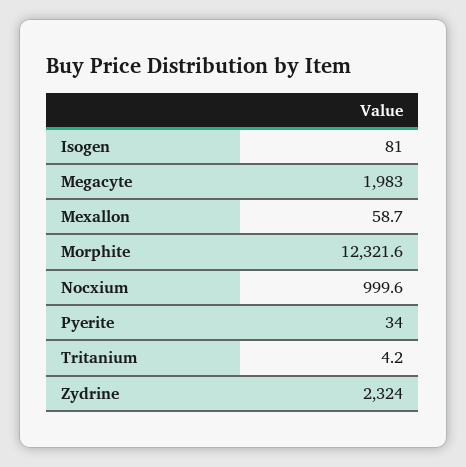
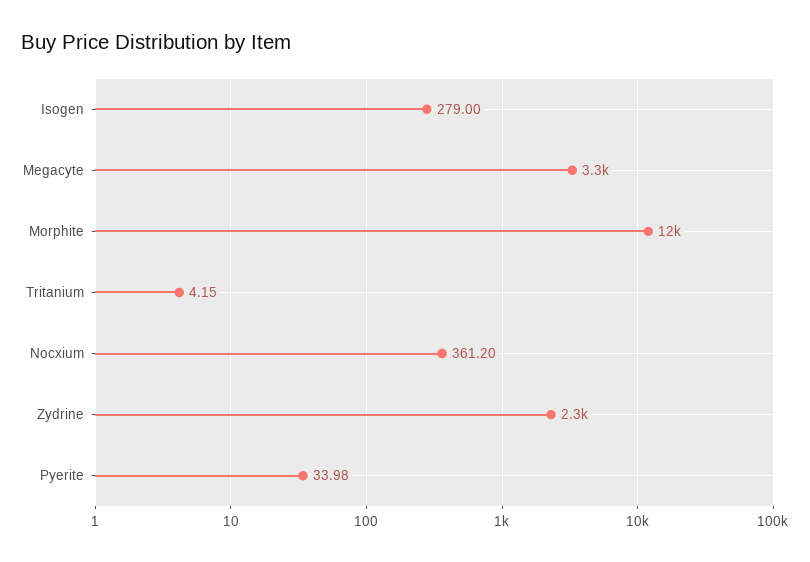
  {
-   "Isogen": 81,
+   "Isogen": 279,
-   "Megacyte": 1983,
+   "Megacyte": 3300,
-   "Mexallon": 58.7,
    "Morphite": 12321.6,
-   "Nocxium": 999.6,
+   "Nocxium": 361.2,
    "Pyerite": 33.98,
    "Tritanium": 4.15,
    "Zydrine": 2324
  }

